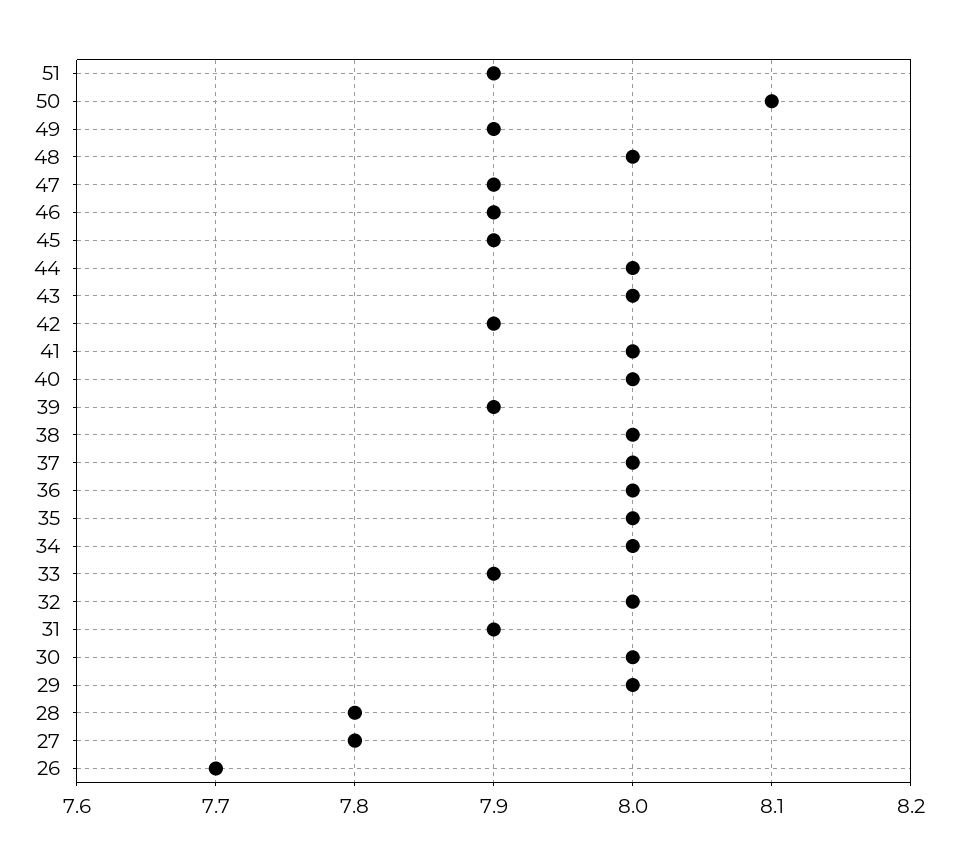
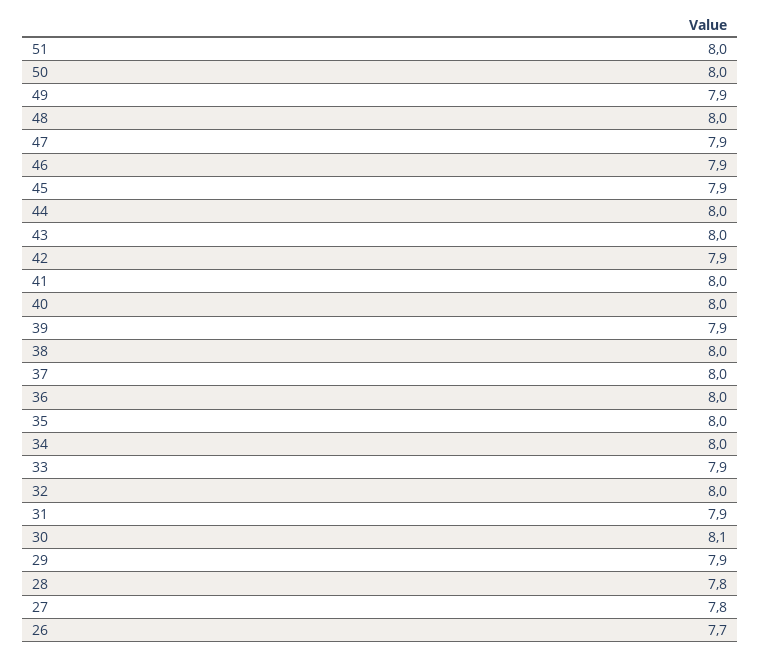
  {
-   "51": 7.9,
+   "51": 8,
-   "50": 8.1,
+   "50": 8,
    "49": 7.9,
    "48": 8,
    "47": 7.9,
    "46": 7.9,
    "45": 7.9,
    "44": 8,
    "43": 8,
    "42": 7.9,
    "41": 8,
    "40": 8,
    "39": 7.9,
    "38": 8,
    "37": 8,
    "36": 8,
    "35": 8,
    "34": 8,
    "33": 7.9,
    "32": 8,
    "31": 7.9,
-   "30": 8,
+   "30": 8.1,
-   "29": 8,
+   "29": 7.9,
    "28": 7.8,
    "27": 7.8,
    "26": 7.7
  }

